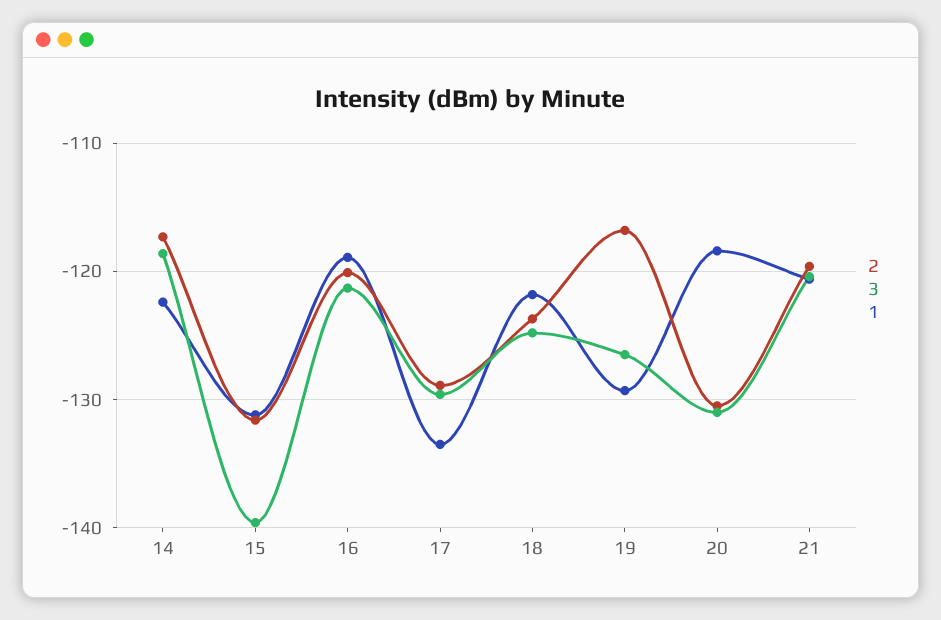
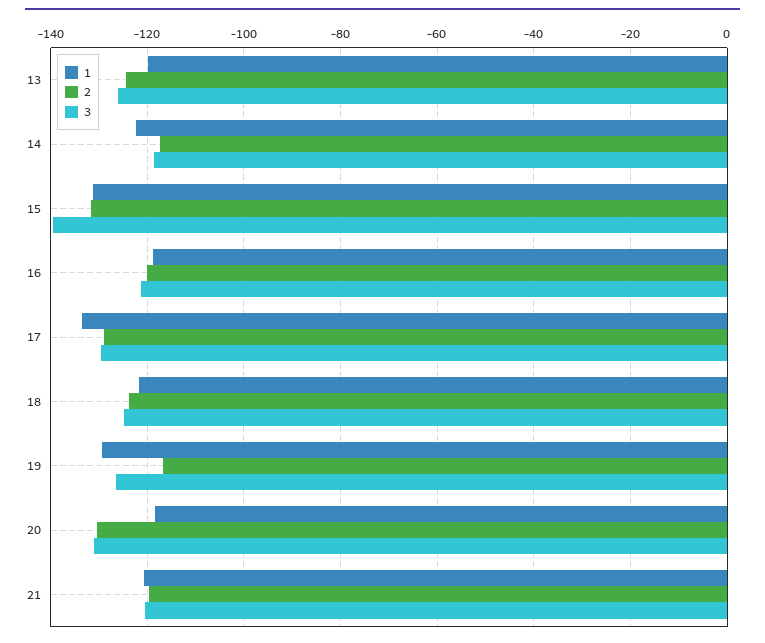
  {
    "2": {
      "14": -117,
      "15": -132,
      "16": -120,
      "17": -129,
      "18": -124,
      "19": -117,
      "20": -131,
-     "21": -120
+     "21": -120,
+     "13": -124
    },
    "3": {
      "14": -119,
      "15": -140,
      "16": -121,
      "17": -130,
      "18": -125,
      "19": -127,
      "20": -131,
-     "21": -120
+     "21": -120,
+     "13": -126
    },
    "1": {
      "14": -122,
      "15": -131,
      "16": -119,
      "17": -134,
      "18": -122,
      "19": -129,
      "20": -118,
-     "21": -121
+     "21": -121,
+     "13": -120
    }
  }

